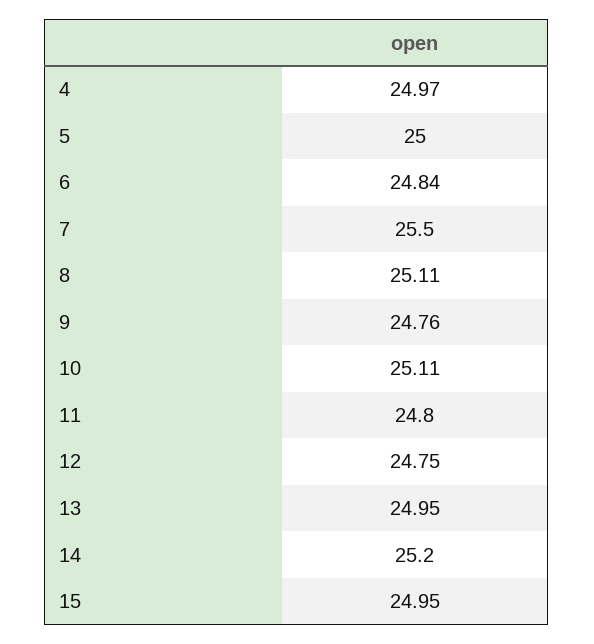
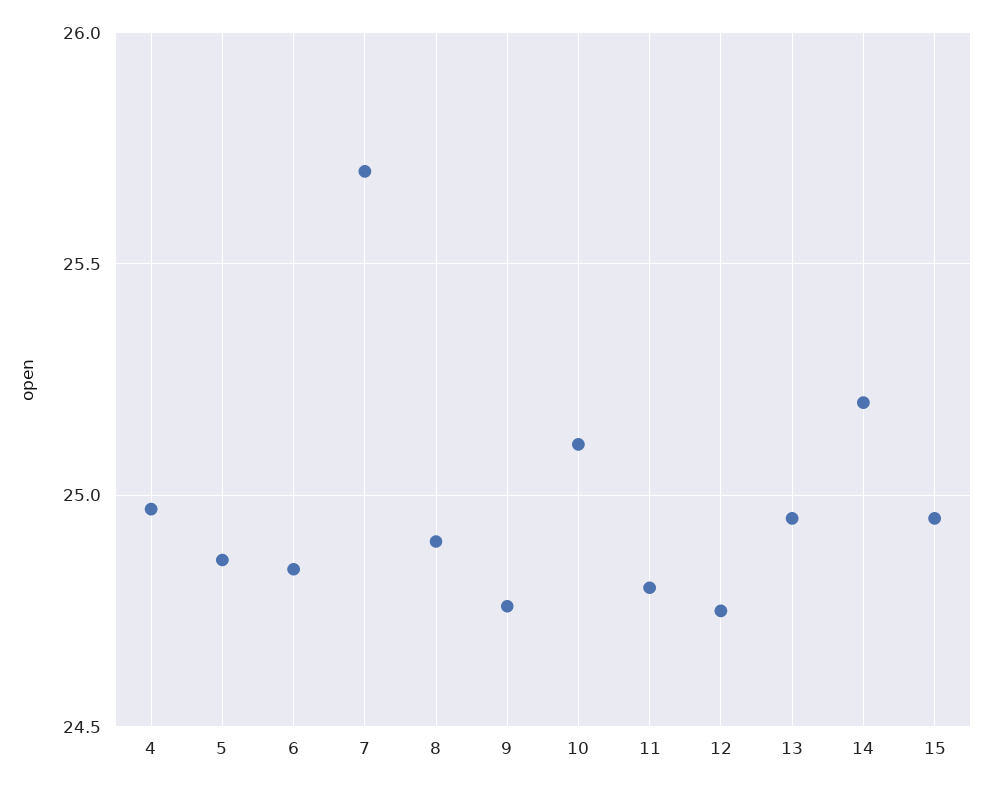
  {
    "4": 24.97,
-   "5": 25,
+   "5": 24.85,
    "6": 24.84,
-   "7": 25.5,
+   "7": 25.7,
-   "8": 25.11,
+   "8": 24.9,
    "9": 24.76,
    "10": 25.11,
    "11": 24.8,
    "12": 24.75,
    "13": 24.95,
    "14": 25.2,
    "15": 24.95
  }

